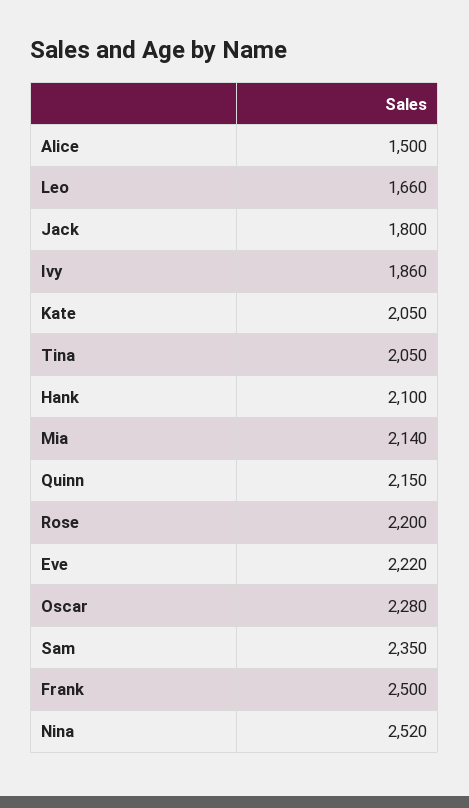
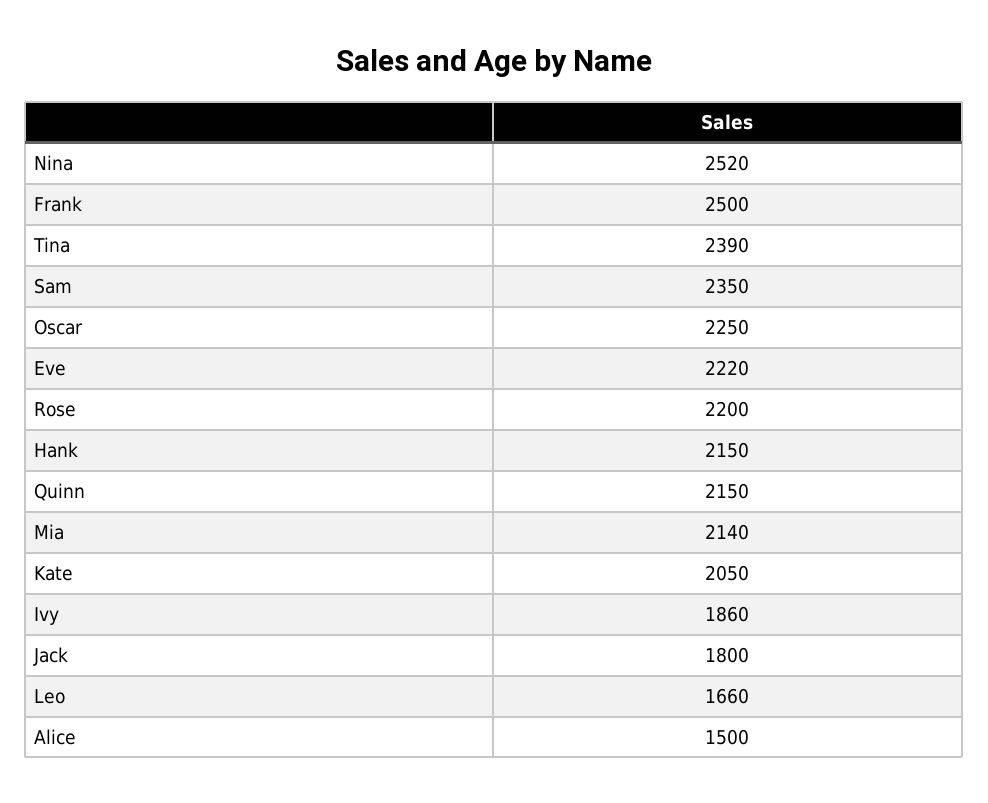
  {
    "Alice": 1500,
    "Leo": 1660,
    "Jack": 1800,
    "Ivy": 1860,
    "Kate": 2050,
-   "Tina": 2050,
+   "Tina": 2390,
-   "Hank": 2100,
+   "Hank": 2150,
    "Mia": 2140,
    "Quinn": 2150,
    "Rose": 2200,
    "Eve": 2220,
-   "Oscar": 2280,
+   "Oscar": 2250,
    "Sam": 2350,
    "Frank": 2500,
    "Nina": 2520
  }

